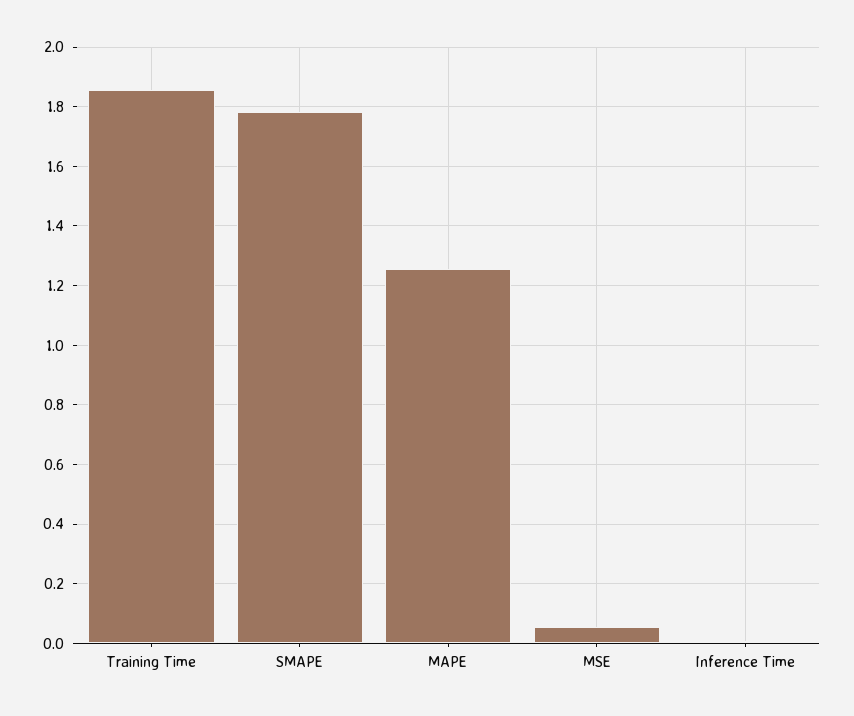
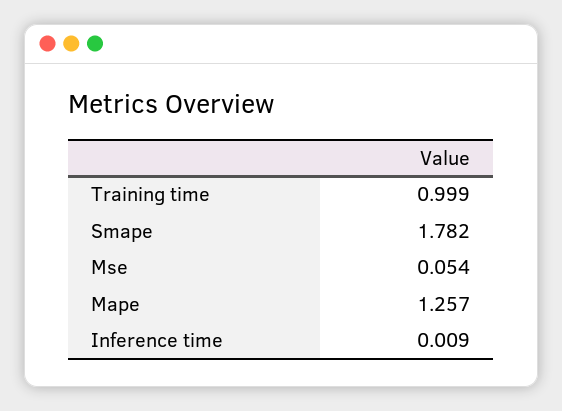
  {
-   "Training Time": 1.85,
+   "Training Time": 0.999,
    "SMAPE": 1.782,
    "MAPE": 1.257,
    "MSE": 0.054,
    "Inference Time": 0.009
  }

